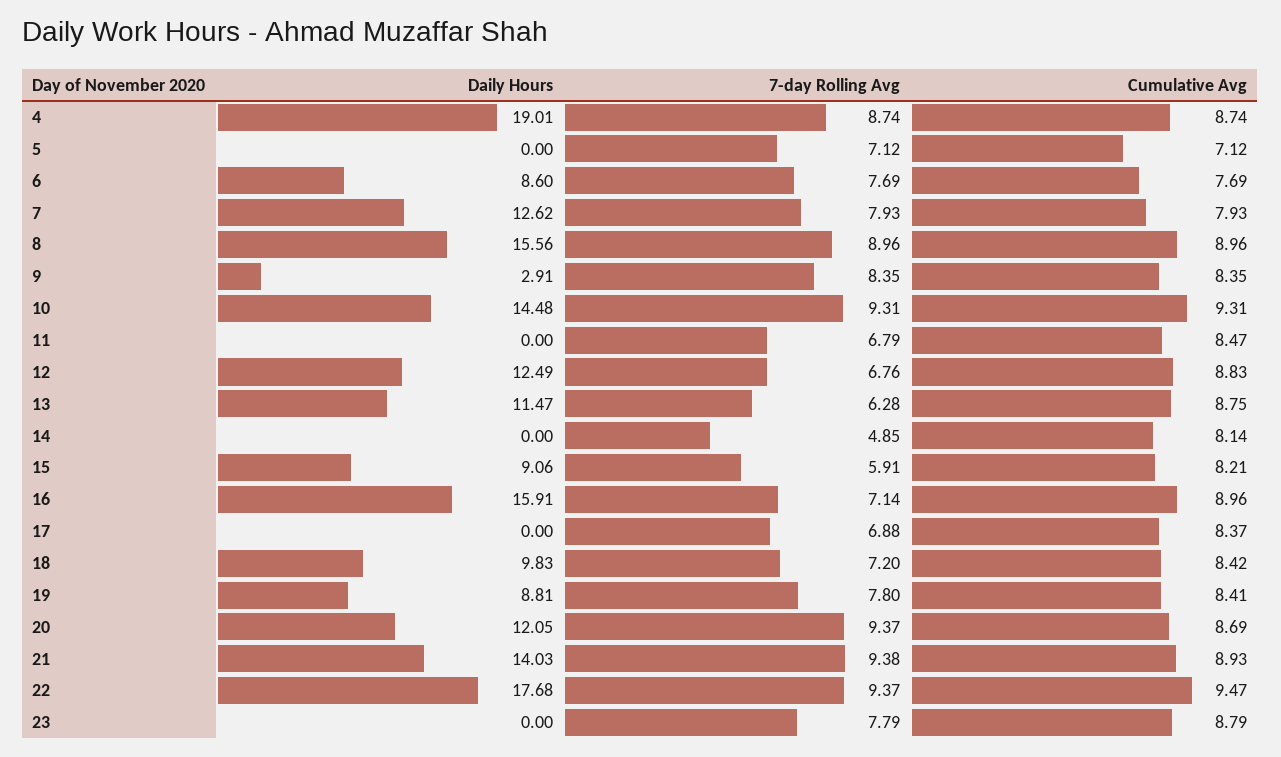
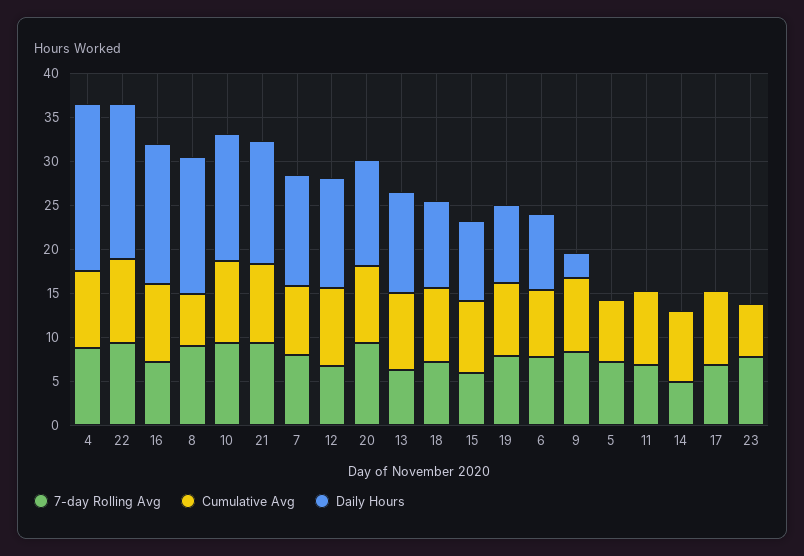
  {
    "Daily Hours": {
      "4": 19.01,
      "5": 0,
      "6": 8.6,
      "7": 12.62,
      "8": 15.56,
      "9": 2.91,
      "10": 14.48,
      "11": 0,
      "12": 12.49,
      "13": 11.47,
      "14": 0,
      "15": 9.06,
      "16": 15.91,
      "17": 0,
      "18": 9.83,
      "19": 8.81,
      "20": 12.05,
      "21": 14.03,
      "22": 17.68,
      "23": 0
    },
    "7-day Rolling Avg": {
      "4": 8.74,
      "5": 7.12,
      "6": 7.69,
      "7": 7.93,
      "8": 8.96,
      "9": 8.35,
      "10": 9.31,
      "11": 6.79,
      "12": 6.76,
      "13": 6.28,
      "14": 4.85,
      "15": 5.91,
      "16": 7.14,
      "17": 6.88,
      "18": 7.2,
      "19": 7.8,
      "20": 9.37,
      "21": 9.38,
      "22": 9.37,
      "23": 7.79
    },
    "Cumulative Avg": {
      "4": 8.74,
      "5": 7.12,
      "6": 7.69,
      "7": 7.93,
-     "8": 8.96,
+     "8": 6,
      "9": 8.35,
      "10": 9.31,
      "11": 8.47,
      "12": 8.83,
      "13": 8.75,
      "14": 8.14,
      "15": 8.21,
      "16": 8.96,
      "17": 8.37,
      "18": 8.42,
      "19": 8.41,
      "20": 8.69,
      "21": 8.93,
      "22": 9.47,
-     "23": 8.79
+     "23": 6
    }
  }

